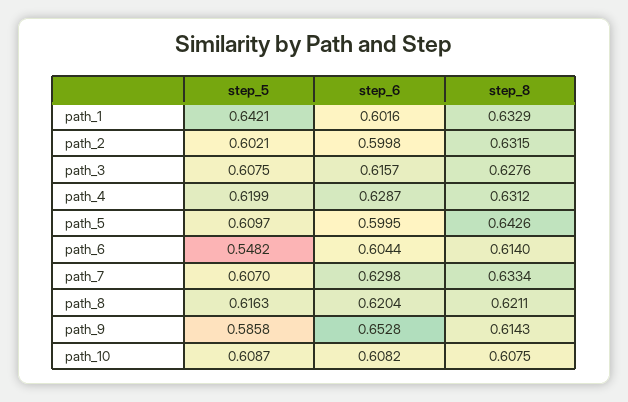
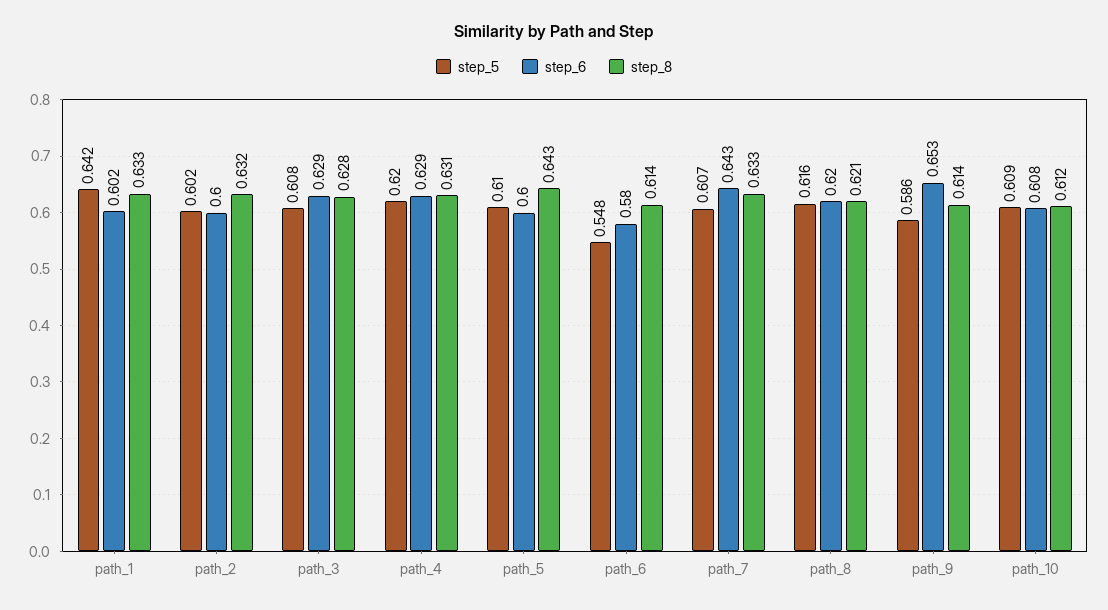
  {
    "step_5": {
      "path_1": 0.6421,
      "path_2": 0.6021,
      "path_3": 0.6075,
      "path_4": 0.6199,
      "path_5": 0.6097,
      "path_6": 0.5482,
      "path_7": 0.607,
      "path_8": 0.6163,
      "path_9": 0.5858,
      "path_10": 0.6087
    },
    "step_6": {
      "path_1": 0.6016,
      "path_2": 0.5998,
-     "path_3": 0.6157,
+     "path_3": 0.629,
      "path_4": 0.6287,
      "path_5": 0.5995,
-     "path_6": 0.6044,
+     "path_6": 0.58,
-     "path_7": 0.6298,
+     "path_7": 0.643,
      "path_8": 0.6204,
      "path_9": 0.6528,
      "path_10": 0.6082
    },
    "step_8": {
      "path_1": 0.6329,
      "path_2": 0.6315,
      "path_3": 0.6276,
      "path_4": 0.6312,
      "path_5": 0.6426,
      "path_6": 0.614,
      "path_7": 0.6334,
      "path_8": 0.6211,
      "path_9": 0.6143,
-     "path_10": 0.6075
+     "path_10": 0.612
    }
  }

